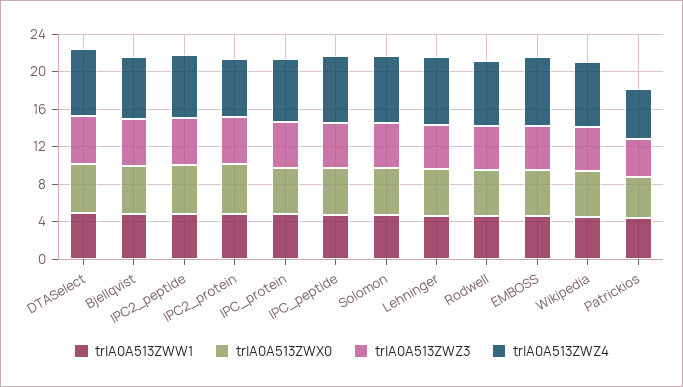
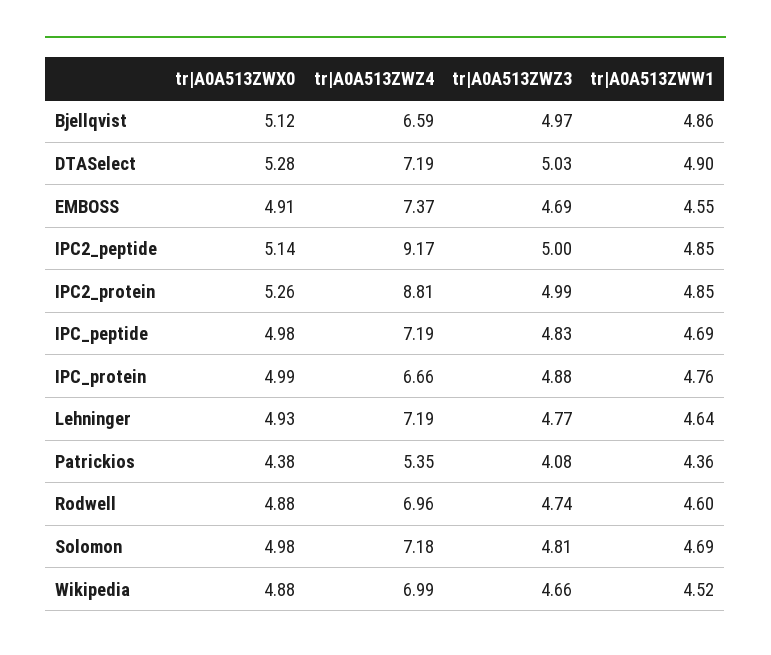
  {
    "tr|A0A513ZWW1": {
      "DTASelect": 4.9,
      "Bjellqvist": 4.86,
      "IPC2_peptide": 4.85,
      "IPC2_protein": 4.85,
      "IPC_protein": 4.76,
      "IPC_peptide": 4.69,
      "Solomon": 4.69,
      "Lehninger": 4.64,
      "Rodwell": 4.6,
      "EMBOSS": 4.55,
      "Wikipedia": 4.52,
      "Patrickios": 4.36
    },
    "tr|A0A513ZWX0": {
      "DTASelect": 5.28,
      "Bjellqvist": 5.12,
      "IPC2_peptide": 5.14,
      "IPC2_protein": 5.26,
      "IPC_protein": 4.99,
      "IPC_peptide": 4.98,
      "Solomon": 4.98,
      "Lehninger": 4.93,
      "Rodwell": 4.88,
      "EMBOSS": 4.91,
      "Wikipedia": 4.88,
      "Patrickios": 4.38
    },
    "tr|A0A513ZWZ3": {
      "DTASelect": 5.03,
      "Bjellqvist": 4.97,
      "IPC2_peptide": 5,
      "IPC2_protein": 4.99,
      "IPC_protein": 4.88,
      "IPC_peptide": 4.83,
      "Solomon": 4.81,
      "Lehninger": 4.77,
      "Rodwell": 4.74,
      "EMBOSS": 4.69,
      "Wikipedia": 4.66,
      "Patrickios": 4.08
    },
    "tr|A0A513ZWZ4": {
      "DTASelect": 7.19,
      "Bjellqvist": 6.59,
-     "IPC2_peptide": 7,
+     "IPC2_peptide": 9.17,
-     "IPC2_protein": 6,
+     "IPC2_protein": 8.81,
      "IPC_protein": 6.66,
      "IPC_peptide": 7.19,
      "Solomon": 7.18,
      "Lehninger": 7.19,
      "Rodwell": 6.96,
      "EMBOSS": 7.37,
      "Wikipedia": 6.99,
      "Patrickios": 5.35
    }
  }

